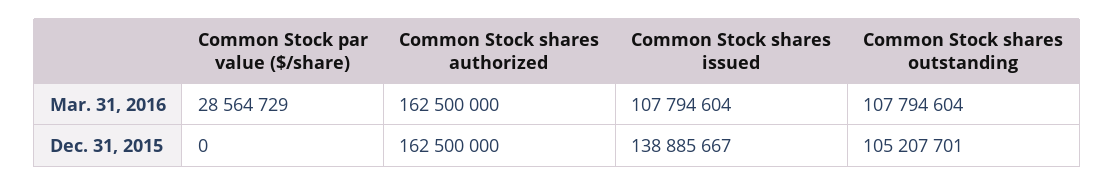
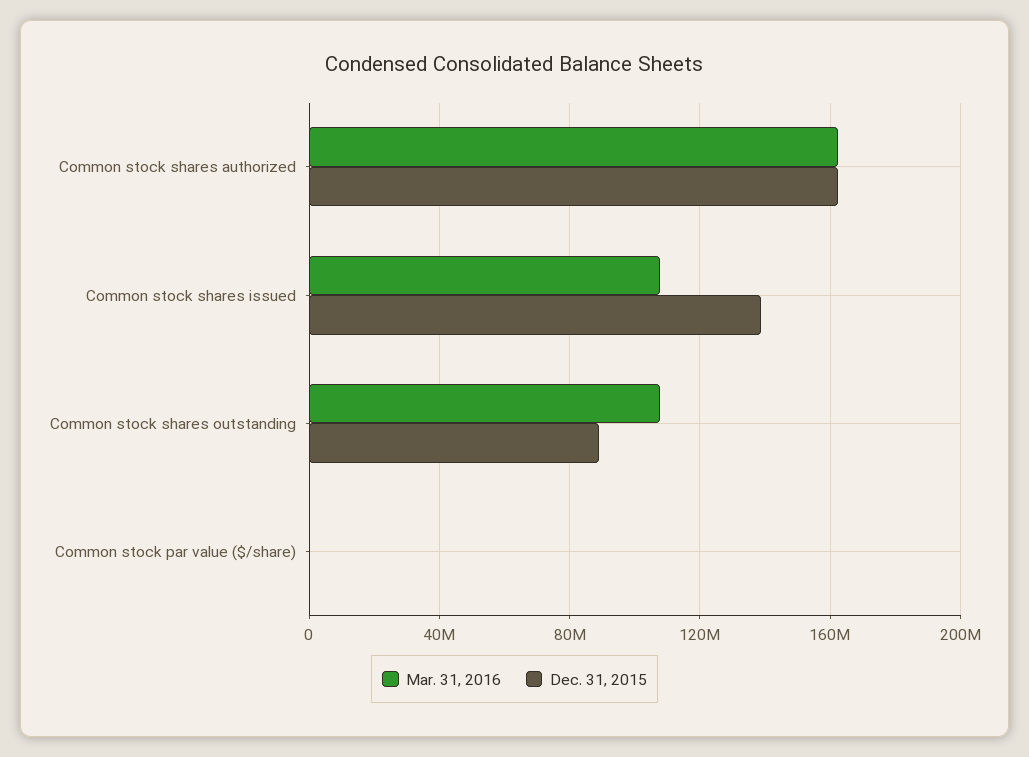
  {
    "Mar. 31, 2016": {
-     "Common Stock par value ($/share)": 28564729,
+     "Common Stock par value ($/share)": 0,
      "Common Stock shares authorized": 162500000,
      "Common Stock shares issued": 107794604,
      "Common Stock shares outstanding": 107794604
    },
    "Dec. 31, 2015": {
      "Common Stock par value ($/share)": 0,
      "Common Stock shares authorized": 162500000,
      "Common Stock shares issued": 138885667,
-     "Common Stock shares outstanding": 105207701
+     "Common Stock shares outstanding": 90000000
    }
  }

